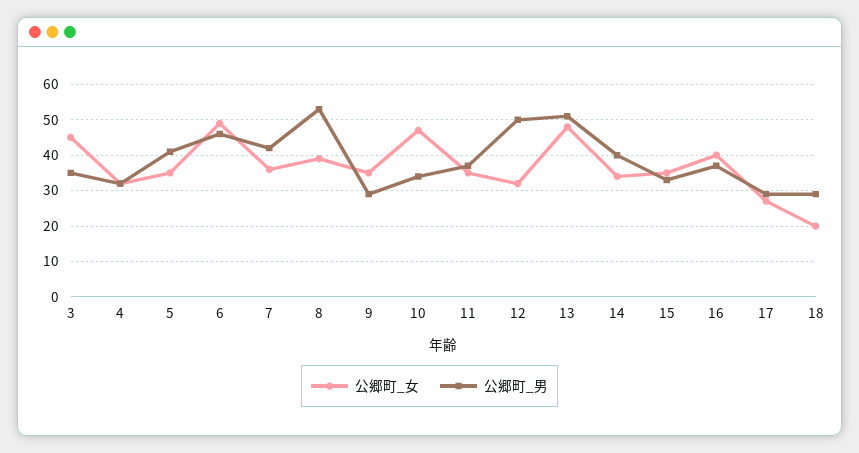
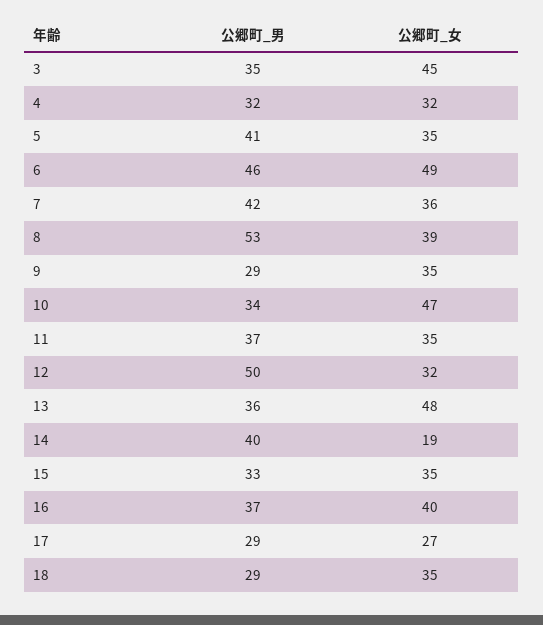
  {
    "公郷町_女": {
      "3": 45,
      "4": 32,
      "5": 35,
      "6": 49,
      "7": 36,
      "8": 39,
      "9": 35,
      "10": 47,
      "11": 35,
      "12": 32,
      "13": 48,
-     "14": 35,
+     "14": 19,
      "15": 35,
      "16": 40,
      "17": 27,
-     "18": 20
+     "18": 35
    },
    "公郷町_男": {
      "3": 35,
      "4": 32,
      "5": 41,
      "6": 46,
      "7": 42,
      "8": 53,
      "9": 29,
      "10": 34,
      "11": 37,
      "12": 50,
-     "13": 50,
+     "13": 36,
      "14": 40,
      "15": 33,
      "16": 37,
      "17": 29,
      "18": 29
    }
  }

